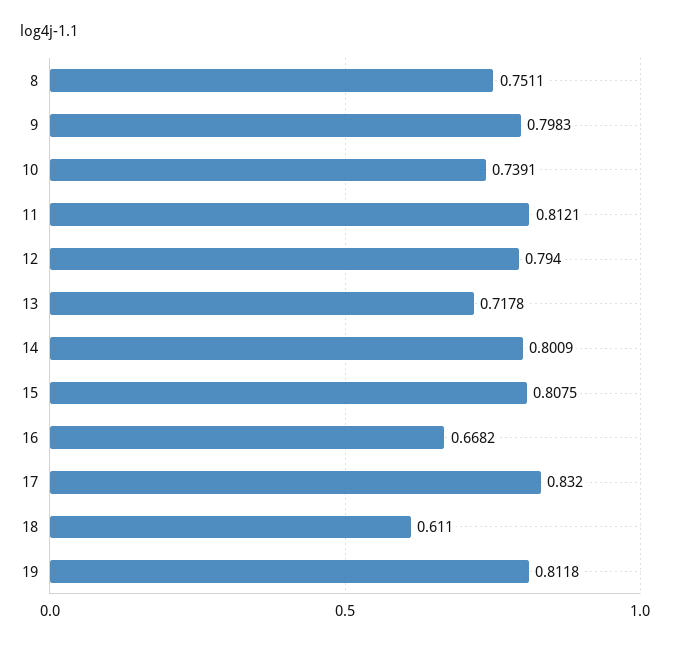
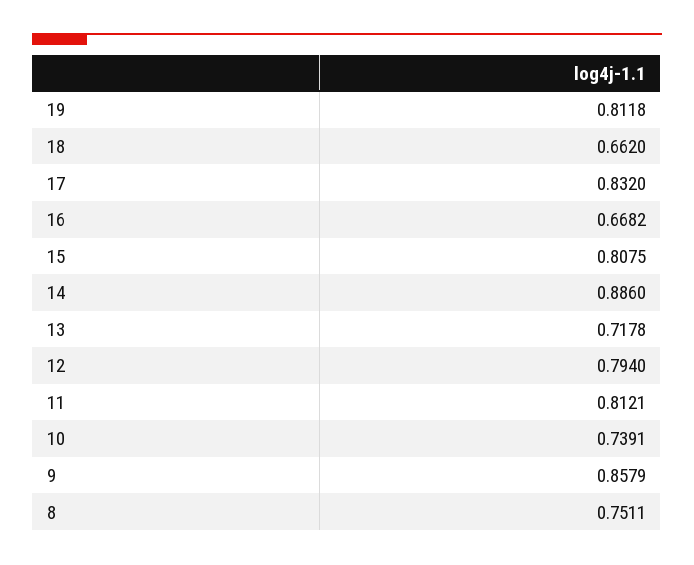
  {
    "8": 0.7511,
-   "9": 0.7983,
+   "9": 0.8579,
    "10": 0.7391,
    "11": 0.8121,
    "12": 0.794,
    "13": 0.7178,
-   "14": 0.8009,
+   "14": 0.886,
    "15": 0.8075,
    "16": 0.6682,
    "17": 0.832,
-   "18": 0.611,
+   "18": 0.662,
    "19": 0.8118
  }

